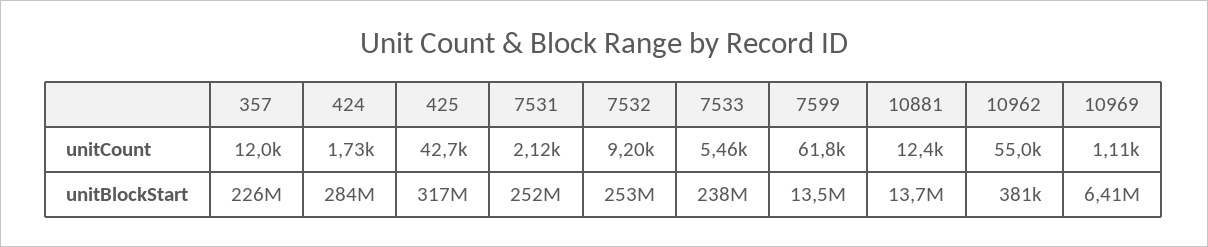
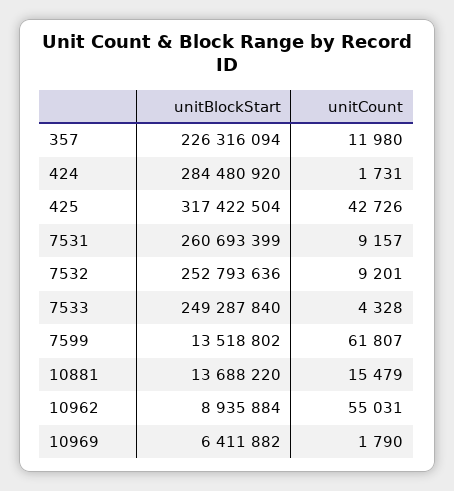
  {
    "357": {
      "unitCount": 11980,
      "unitBlockStart": 226316094
    },
    "424": {
      "unitCount": 1731,
      "unitBlockStart": 284480920
    },
    "425": {
      "unitCount": 42726,
      "unitBlockStart": 317422504
    },
    "7531": {
-     "unitCount": 2120,
+     "unitCount": 9157,
-     "unitBlockStart": 252000000
+     "unitBlockStart": 260693399
    },
    "7532": {
      "unitCount": 9201,
      "unitBlockStart": 252793636
    },
    "7533": {
-     "unitCount": 5460,
+     "unitCount": 4328,
-     "unitBlockStart": 238000000
+     "unitBlockStart": 249287840
    },
    "7599": {
      "unitCount": 61807,
      "unitBlockStart": 13518802
    },
    "10881": {
-     "unitCount": 12400,
+     "unitCount": 15479,
      "unitBlockStart": 13688220
    },
    "10962": {
      "unitCount": 55031,
-     "unitBlockStart": 381000
+     "unitBlockStart": 8935884
    },
    "10969": {
-     "unitCount": 1110,
+     "unitCount": 1790,
      "unitBlockStart": 6411882
    }
  }

